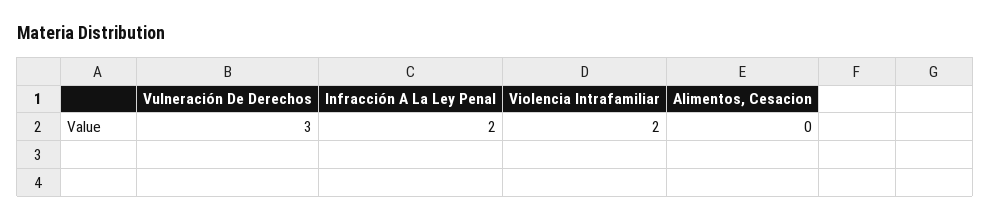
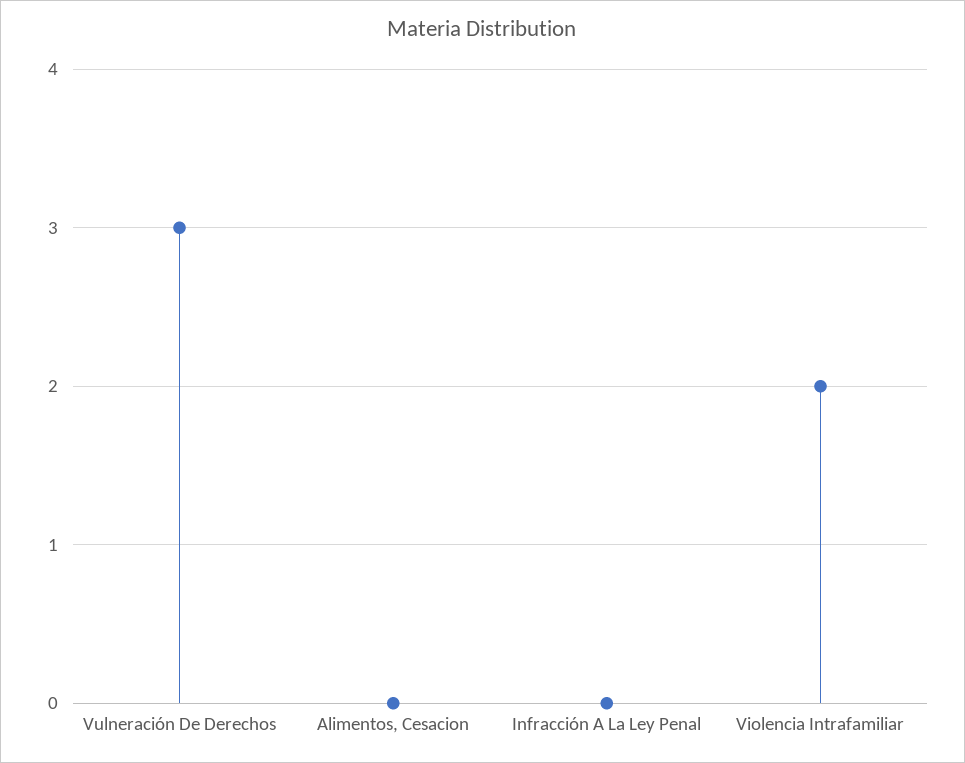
  {
    "Vulneración De Derechos": 3,
-   "Infracción A La Ley Penal": 2,
+   "Infracción A La Ley Penal": 0,
    "Violencia Intrafamiliar": 2,
    "Alimentos, Cesacion": 0
  }

